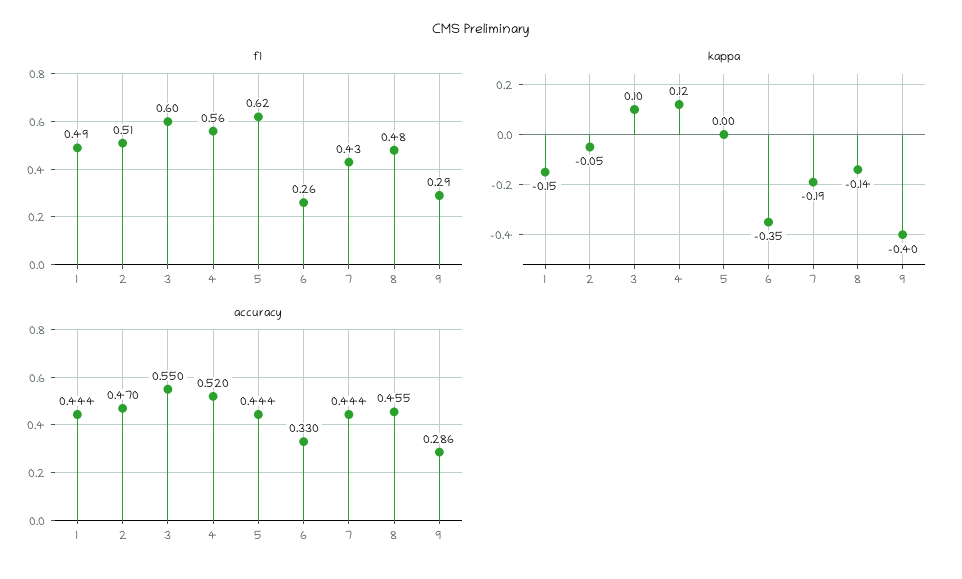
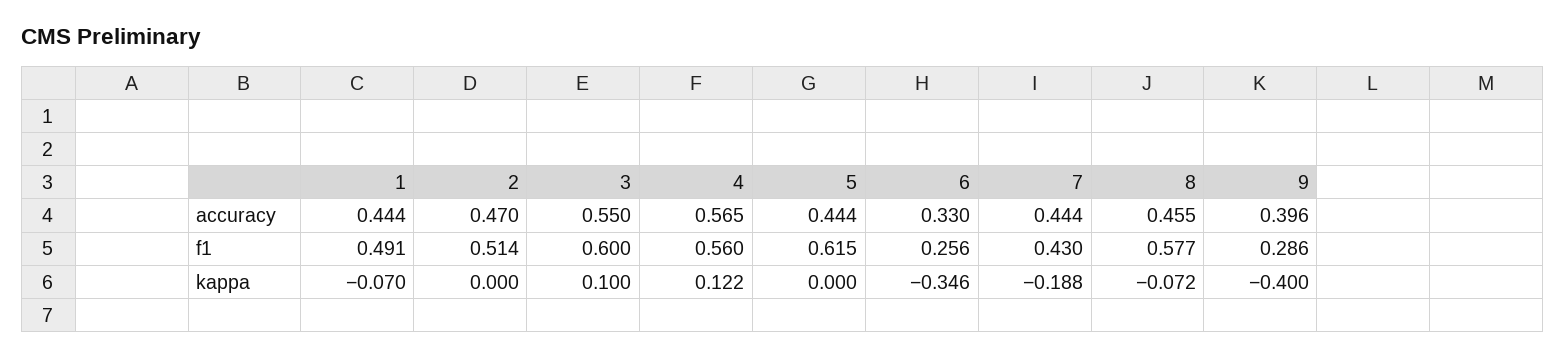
  {
    "f1": {
      "1": 0.491,
      "2": 0.514,
      "3": 0.6,
      "4": 0.56,
      "5": 0.615,
      "6": 0.256,
      "7": 0.43,
-     "8": 0.48,
+     "8": 0.577,
      "9": 0.286
    },
    "kappa": {
-     "1": -0.15,
+     "1": -0.07,
-     "2": -0.05,
+     "2": 0,
      "3": 0.1,
      "4": 0.122,
      "5": 0,
      "6": -0.346,
      "7": -0.188,
-     "8": -0.14,
+     "8": -0.072,
      "9": -0.4
    },
    "accuracy": {
      "1": 0.444,
      "2": 0.47,
      "3": 0.55,
-     "4": 0.52,
+     "4": 0.565,
      "5": 0.444,
      "6": 0.33,
      "7": 0.444,
      "8": 0.455,
-     "9": 0.286
+     "9": 0.396
    }
  }

